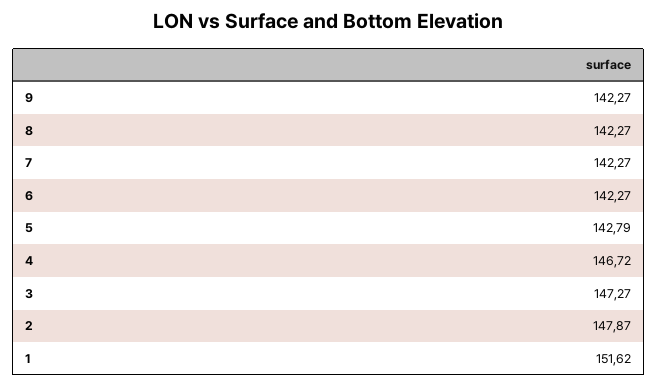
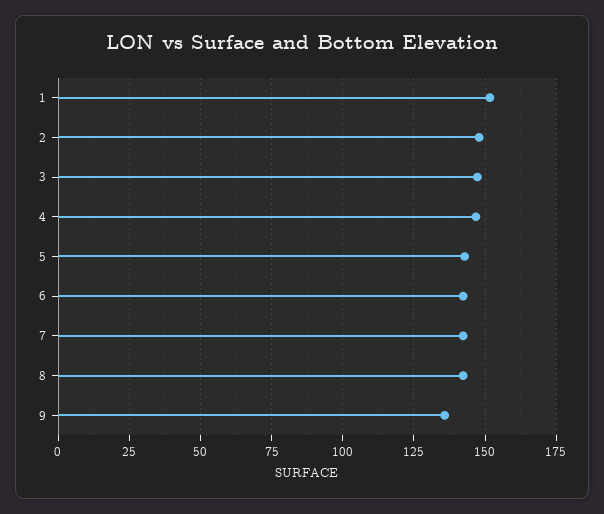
  {
-   "9": 142.27,
+   "9": 135,
    "8": 142.27,
    "7": 142.27,
    "6": 142.27,
    "5": 142.79,
    "4": 146.72,
    "3": 147.27,
    "2": 147.87,
    "1": 151.62
  }

